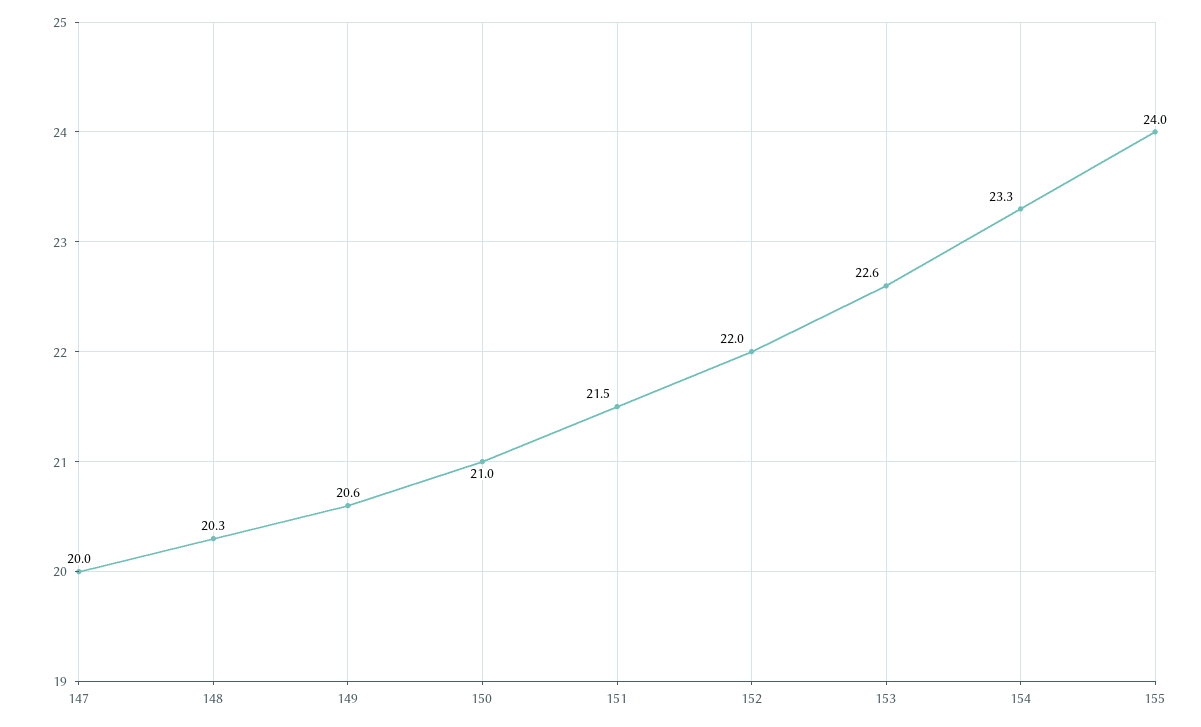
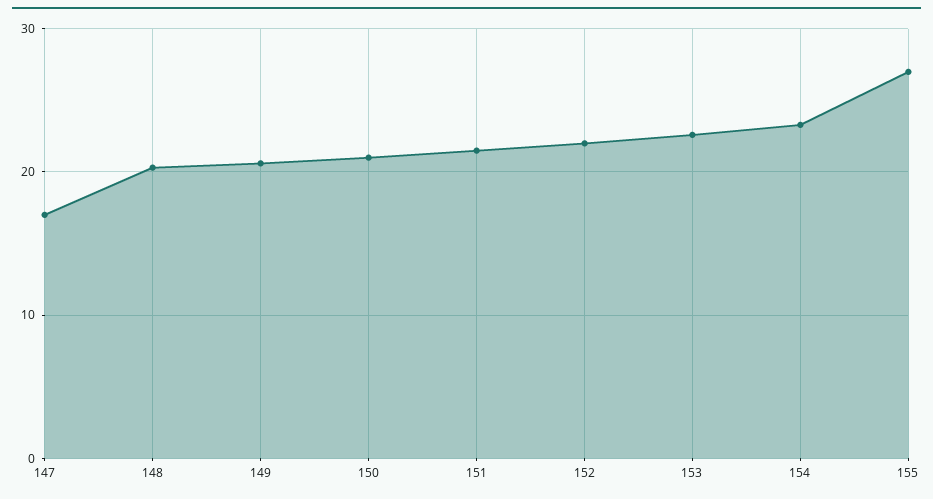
  {
-   "147": 20,
+   "147": 17,
    "148": 20.3,
    "149": 20.6,
    "150": 21,
    "151": 21.5,
    "152": 22,
    "153": 22.6,
    "154": 23.3,
-   "155": 24
+   "155": 27
  }

